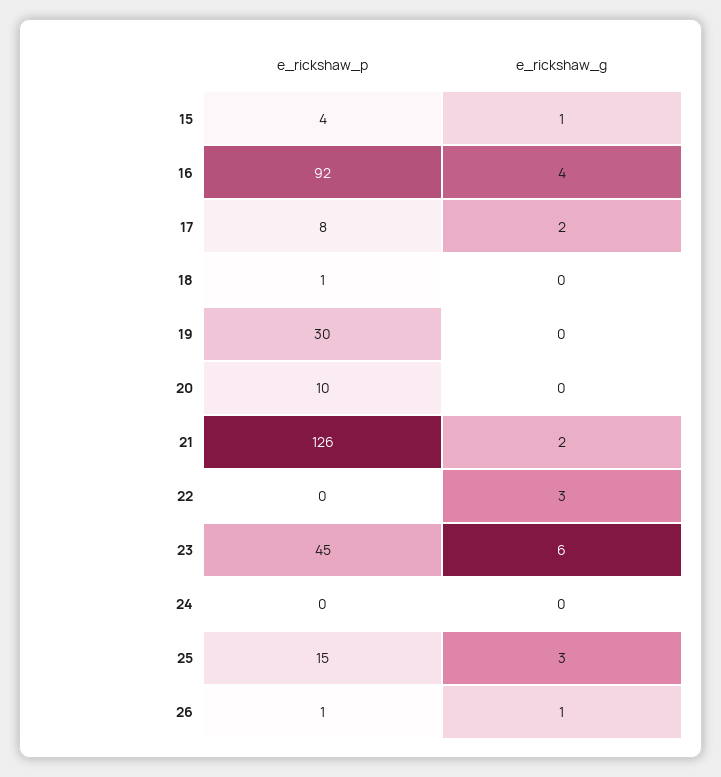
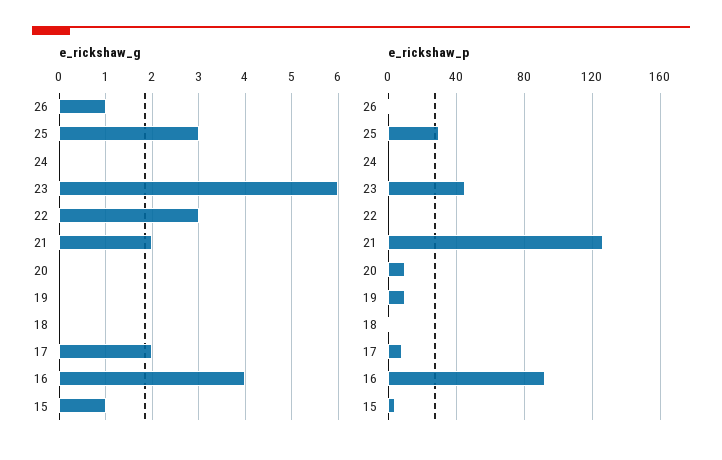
  {
    "e_rickshaw_p": {
      "15": 4,
      "16": 92,
      "17": 8,
      "18": 1,
-     "19": 30,
+     "19": 10,
      "20": 10,
      "21": 126,
      "22": 0,
      "23": 45,
      "24": 0,
-     "25": 15,
+     "25": 30,
      "26": 1
    },
    "e_rickshaw_g": {
      "15": 1,
      "16": 4,
      "17": 2,
      "18": 0,
      "19": 0,
      "20": 0,
      "21": 2,
      "22": 3,
      "23": 6,
      "24": 0,
      "25": 3,
      "26": 1
    }
  }

